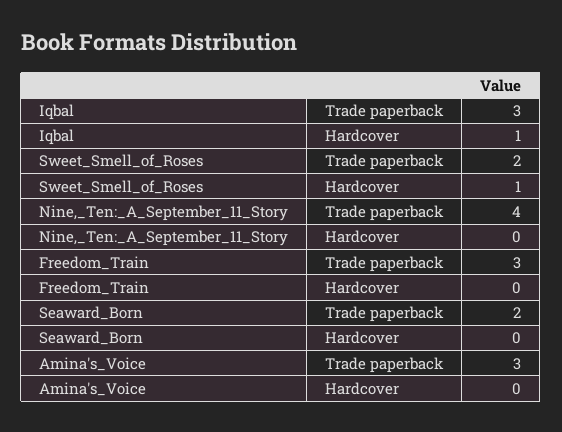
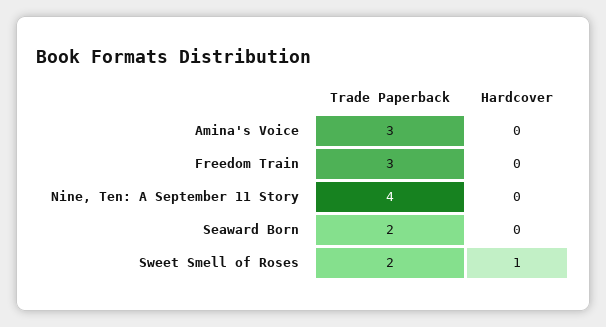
  {
-   "Iqbal": {
-     "Trade paperback": 3,
-     "Hardcover": 1
-   },
    "Sweet_Smell_of_Roses": {
      "Trade paperback": 2,
      "Hardcover": 1
    },
    "Nine,_Ten:_A_September_11_Story": {
      "Trade paperback": 4,
      "Hardcover": 0
    },
    "Freedom_Train": {
      "Trade paperback": 3,
      "Hardcover": 0
    },
    "Seaward_Born": {
      "Trade paperback": 2,
      "Hardcover": 0
    },
    "Amina's_Voice": {
      "Trade paperback": 3,
      "Hardcover": 0
    }
  }

